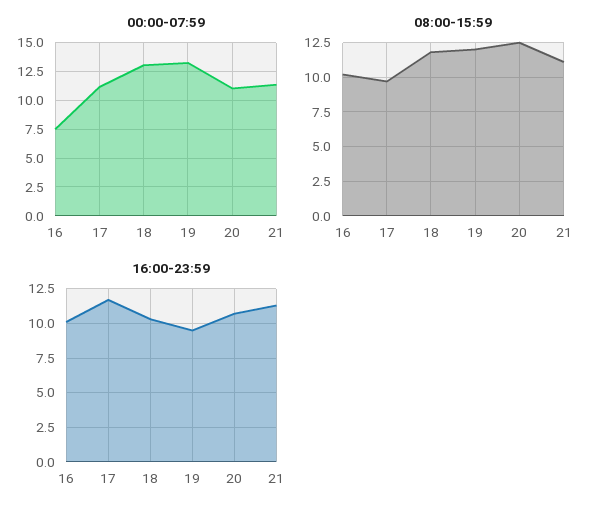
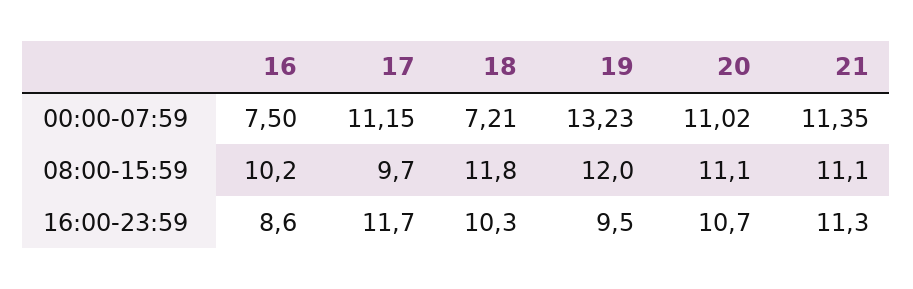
  {
    "00:00-07:59": {
      "16": 7.5,
      "17": 11.15,
-     "18": 12.5,
+     "18": 7.21,
      "19": 13.23,
      "20": 11.02,
      "21": 11.35
    },
    "08:00-15:59": {
      "16": 10.2,
      "17": 9.7,
      "18": 11.8,
      "19": 12,
-     "20": 12.5,
+     "20": 11.1,
      "21": 11.1
    },
    "16:00-23:59": {
-     "16": 10,
+     "16": 8.6,
      "17": 11.7,
      "18": 10.3,
      "19": 9.5,
      "20": 10.7,
      "21": 11.3
    }
  }

